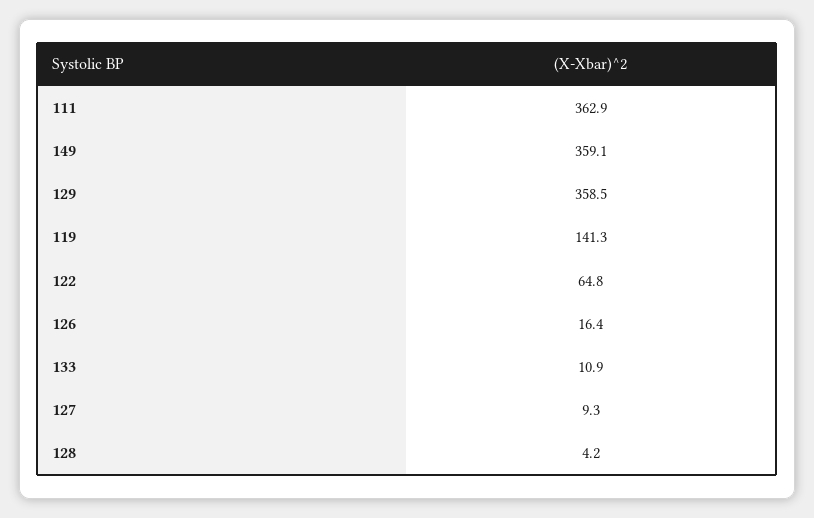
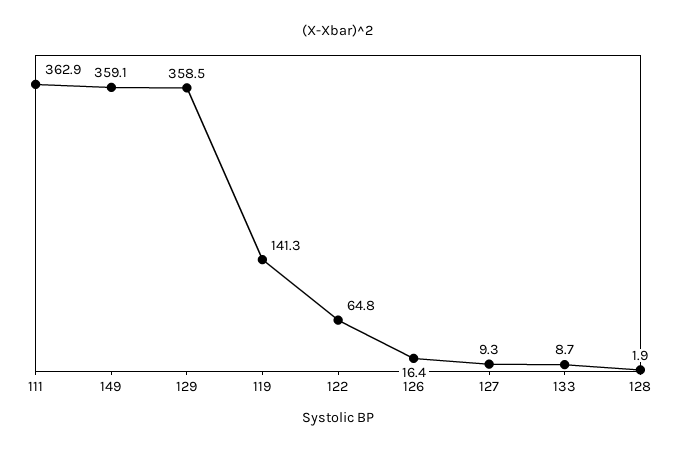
  {
    "111": 362.9,
    "149": 359.1,
    "129": 358.5,
    "119": 141.3,
    "122": 64.8,
    "126": 16.4,
-   "133": 10.9,
+   "133": 8.7,
    "127": 9.3,
-   "128": 4.2
+   "128": 1.9
  }

